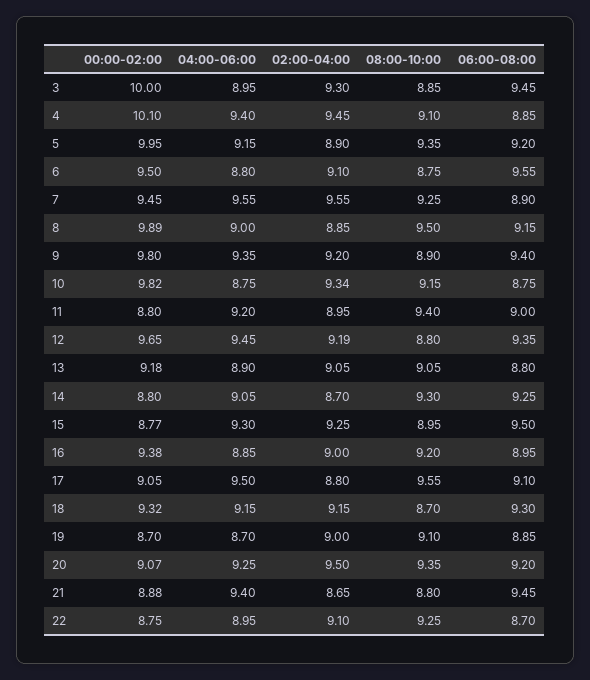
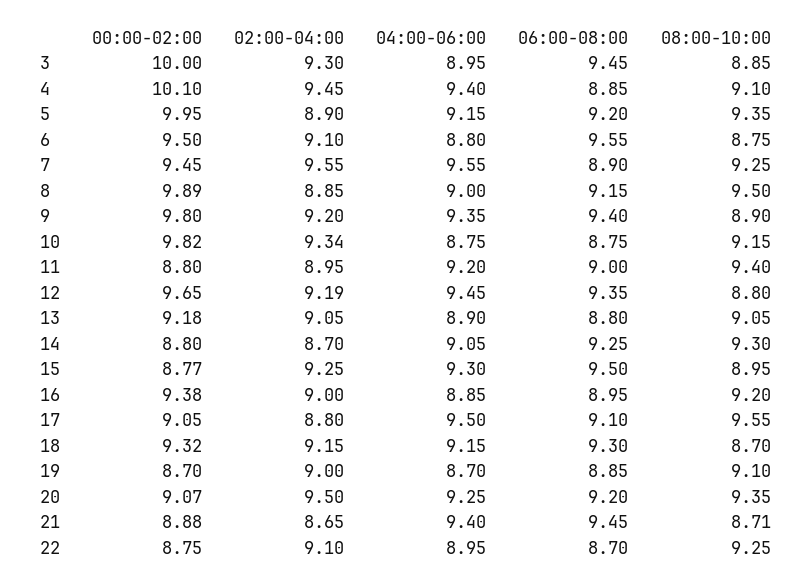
  {
    "00:00-02:00": {
      "3": 10,
      "4": 10.1,
      "5": 9.95,
      "6": 9.5,
      "7": 9.45,
      "8": 9.89,
      "9": 9.8,
      "10": 9.82,
      "11": 8.8,
      "12": 9.65,
      "13": 9.18,
      "14": 8.8,
      "15": 8.77,
      "16": 9.38,
      "17": 9.05,
      "18": 9.32,
      "19": 8.7,
      "20": 9.07,
      "21": 8.88,
      "22": 8.75
    },
    "04:00-06:00": {
      "3": 8.95,
      "4": 9.4,
      "5": 9.15,
      "6": 8.8,
      "7": 9.55,
      "8": 9,
      "9": 9.35,
      "10": 8.75,
      "11": 9.2,
      "12": 9.45,
      "13": 8.9,
      "14": 9.05,
      "15": 9.3,
      "16": 8.85,
      "17": 9.5,
      "18": 9.15,
      "19": 8.7,
      "20": 9.25,
      "21": 9.4,
      "22": 8.95
    },
    "02:00-04:00": {
      "3": 9.3,
      "4": 9.45,
      "5": 8.9,
      "6": 9.1,
      "7": 9.55,
      "8": 8.85,
      "9": 9.2,
      "10": 9.34,
      "11": 8.95,
      "12": 9.19,
      "13": 9.05,
      "14": 8.7,
      "15": 9.25,
      "16": 9,
      "17": 8.8,
      "18": 9.15,
      "19": 9,
      "20": 9.5,
      "21": 8.65,
      "22": 9.1
    },
    "08:00-10:00": {
      "3": 8.85,
      "4": 9.1,
      "5": 9.35,
      "6": 8.75,
      "7": 9.25,
      "8": 9.5,
      "9": 8.9,
      "10": 9.15,
      "11": 9.4,
      "12": 8.8,
      "13": 9.05,
      "14": 9.3,
      "15": 8.95,
      "16": 9.2,
      "17": 9.55,
      "18": 8.7,
      "19": 9.1,
      "20": 9.35,
-     "21": 8.8,
+     "21": 8.71,
      "22": 9.25
    },
    "06:00-08:00": {
      "3": 9.45,
      "4": 8.85,
      "5": 9.2,
      "6": 9.55,
      "7": 8.9,
      "8": 9.15,
      "9": 9.4,
      "10": 8.75,
      "11": 9,
      "12": 9.35,
      "13": 8.8,
      "14": 9.25,
      "15": 9.5,
      "16": 8.95,
      "17": 9.1,
      "18": 9.3,
      "19": 8.85,
      "20": 9.2,
      "21": 9.45,
      "22": 8.7
    }
  }

